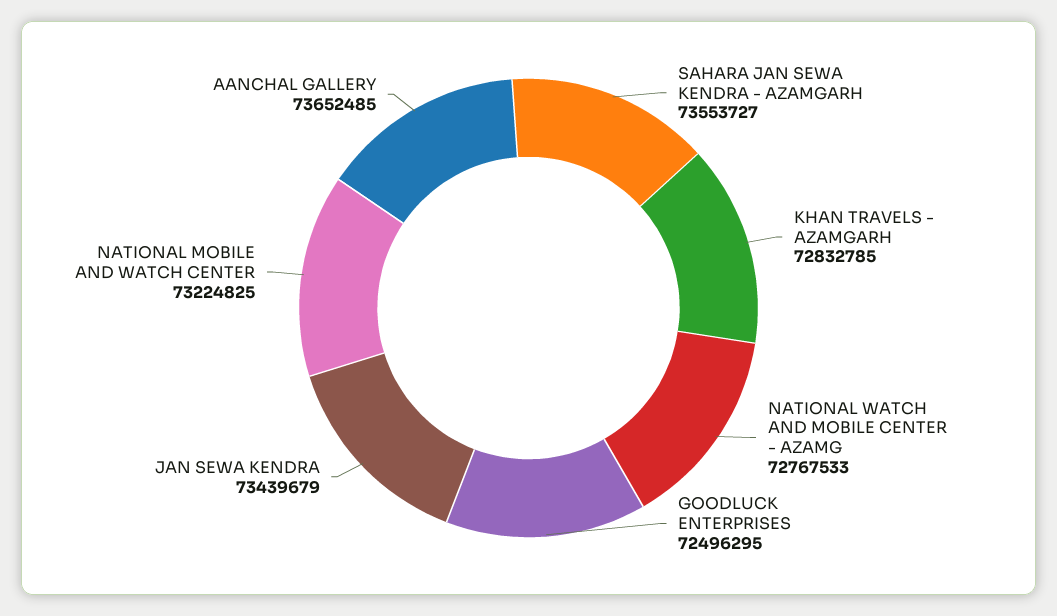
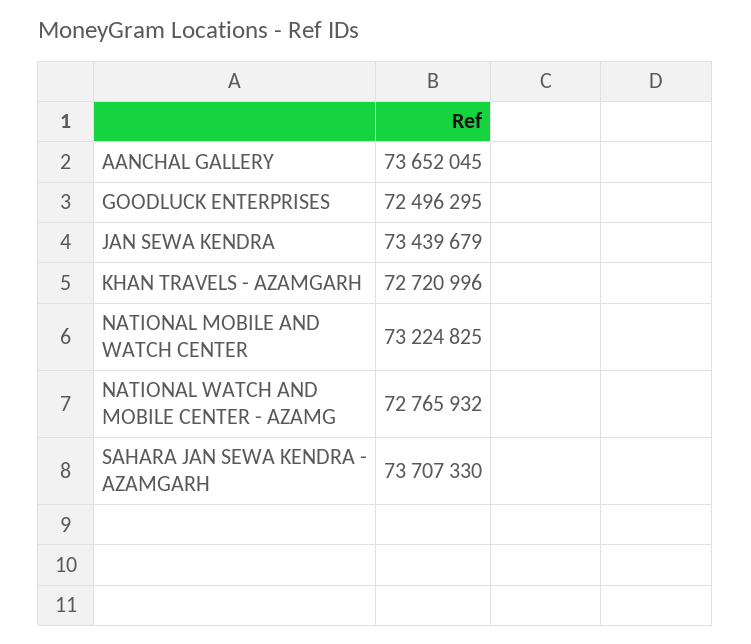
  {
-   "SAHARA JAN SEWA KENDRA - AZAMGARH": 73553727,
+   "SAHARA JAN SEWA KENDRA - AZAMGARH": 73707330,
-   "KHAN TRAVELS - AZAMGARH": 72832785,
+   "KHAN TRAVELS - AZAMGARH": 72720996,
-   "NATIONAL WATCH AND MOBILE CENTER - AZAMG": 72767533,
+   "NATIONAL WATCH AND MOBILE CENTER - AZAMG": 72765932,
    "GOODLUCK ENTERPRISES": 72496295,
    "JAN SEWA KENDRA": 73439679,
    "NATIONAL MOBILE AND WATCH CENTER": 73224825,
-   "AANCHAL GALLERY": 73652485
+   "AANCHAL GALLERY": 73652045
  }

